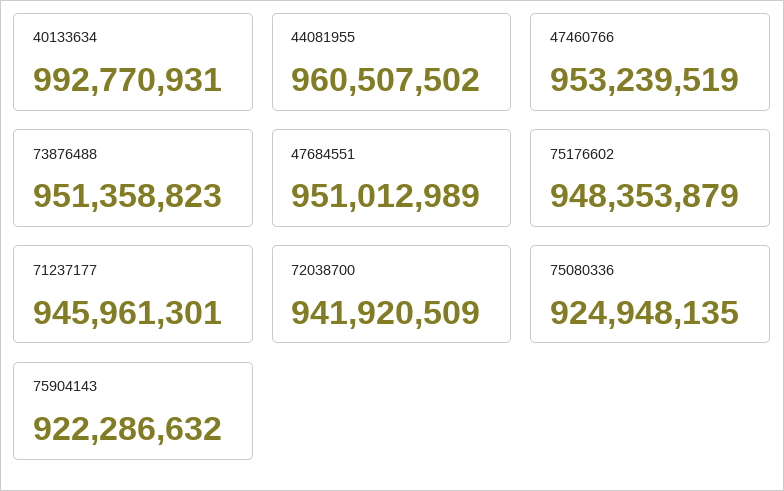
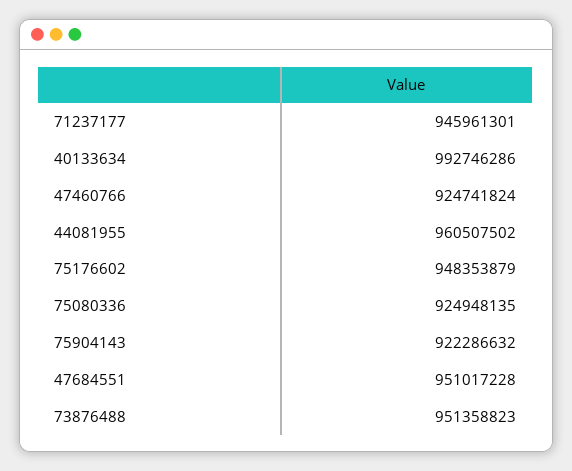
  {
-   "40133634": 992770931,
+   "40133634": 992746286,
    "44081955": 960507502,
-   "47460766": 953239519,
+   "47460766": 924741824,
    "73876488": 951358823,
-   "47684551": 951012989,
+   "47684551": 951017228,
    "75176602": 948353879,
    "71237177": 945961301,
-   "72038700": 941920509,
    "75080336": 924948135,
    "75904143": 922286632
  }

